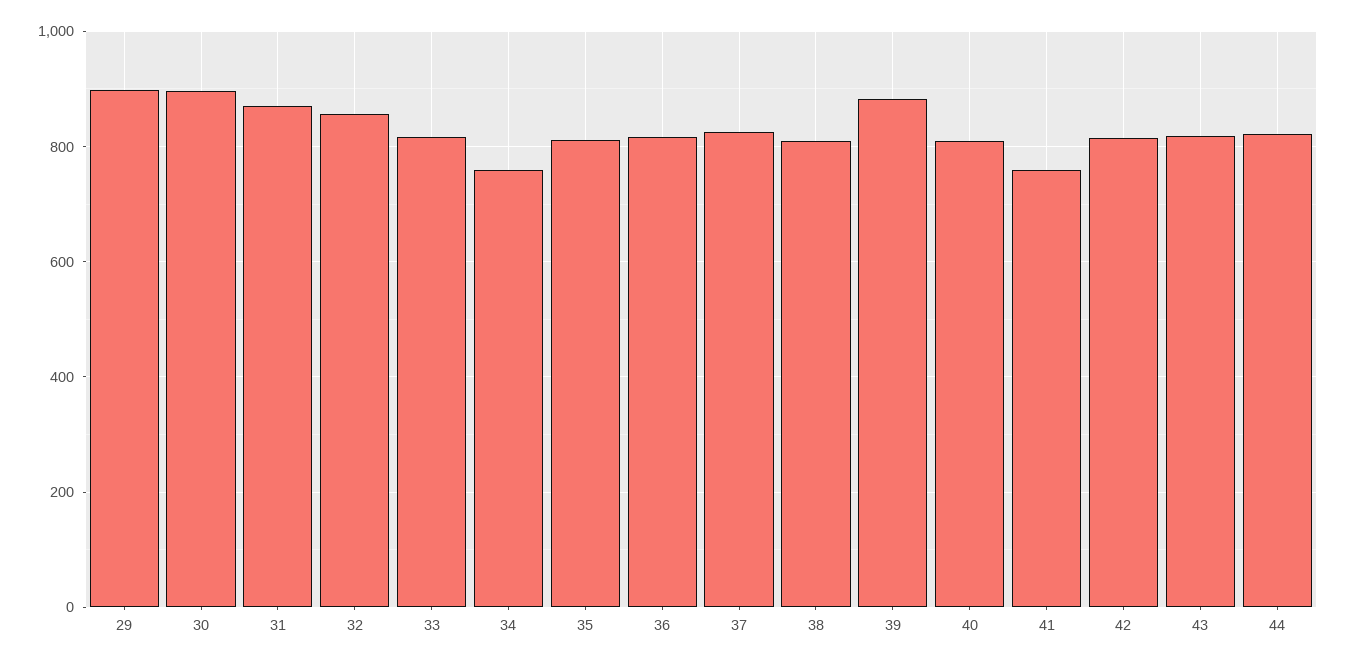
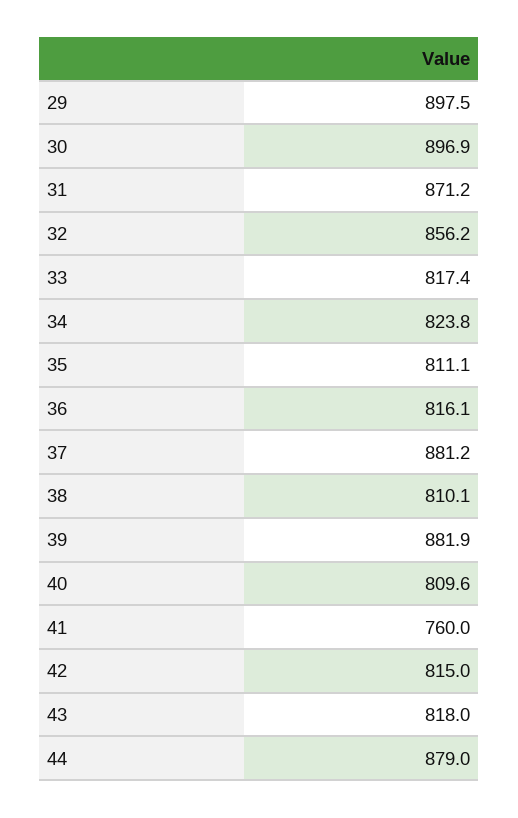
  {
    "29": 897.5,
    "30": 896.9,
    "31": 871.2,
    "32": 856.2,
    "33": 817.4,
-   "34": 760,
+   "34": 823.8,
    "35": 811.1,
    "36": 816.1,
-   "37": 820,
+   "37": 881.2,
    "38": 810.1,
    "39": 881.9,
    "40": 809.6,
    "41": 760,
    "42": 815,
    "43": 818,
-   "44": 820
+   "44": 879
  }

